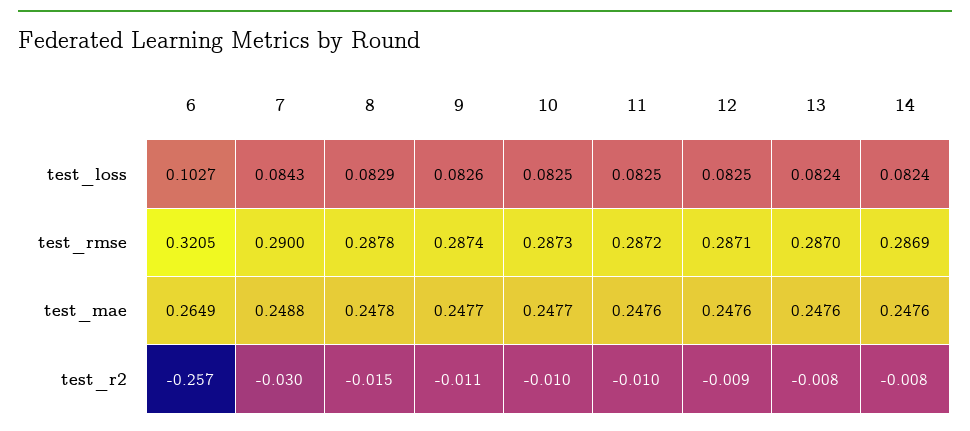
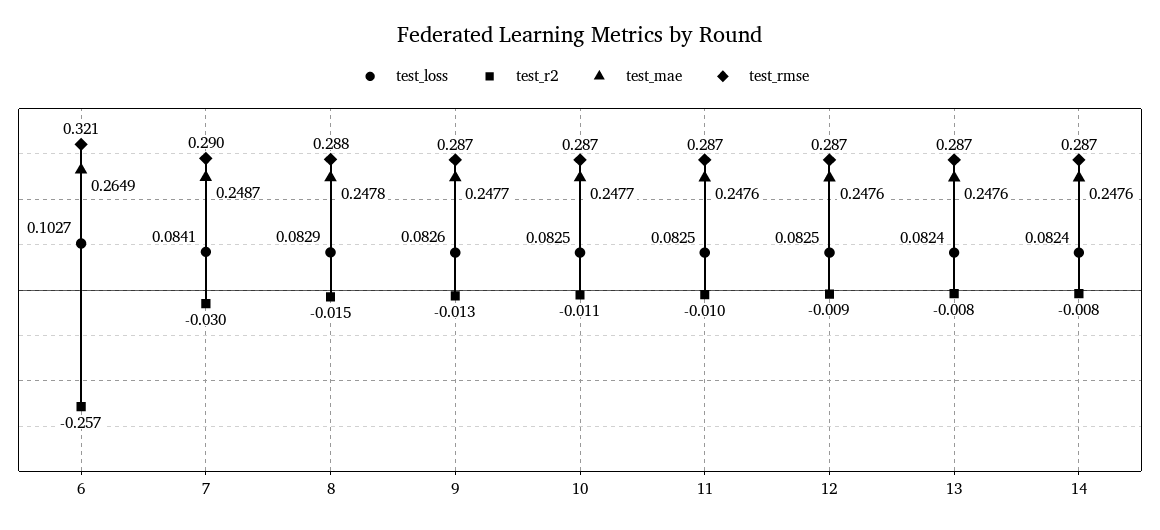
  {
    "test_loss": {
      "6": 0.1027,
-     "7": 0.0843,
+     "7": 0.0841,
      "8": 0.0829,
      "9": 0.0826,
      "10": 0.0825,
      "11": 0.0825,
      "12": 0.0825,
      "13": 0.0824,
      "14": 0.0824
    },
    "test_rmse": {
      "6": 0.3205,
      "7": 0.29,
      "8": 0.2878,
      "9": 0.2874,
      "10": 0.2873,
      "11": 0.2872,
      "12": 0.2871,
      "13": 0.287,
      "14": 0.2869
    },
    "test_mae": {
      "6": 0.2649,
-     "7": 0.2488,
+     "7": 0.2487,
      "8": 0.2478,
      "9": 0.2477,
      "10": 0.2477,
      "11": 0.2476,
      "12": 0.2476,
      "13": 0.2476,
      "14": 0.2476
    },
    "test_r2": {
      "6": -0.257,
      "7": -0.03,
      "8": -0.015,
-     "9": -0.011,
+     "9": -0.013,
-     "10": -0.01,
+     "10": -0.011,
      "11": -0.01,
      "12": -0.009,
      "13": -0.008,
      "14": -0.008
    }
  }

